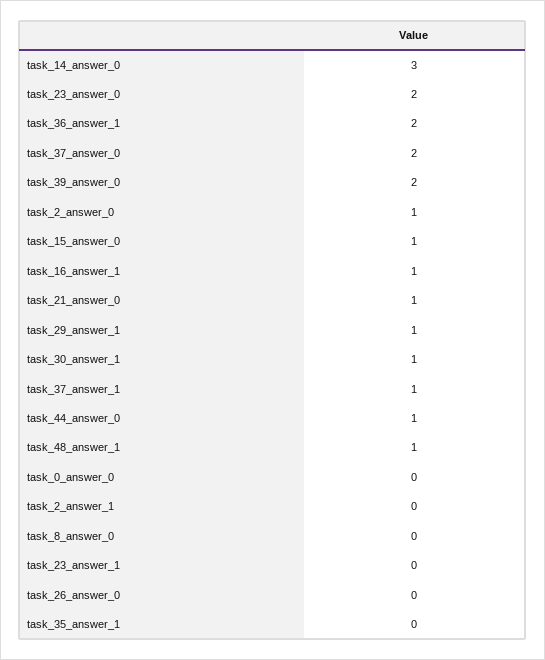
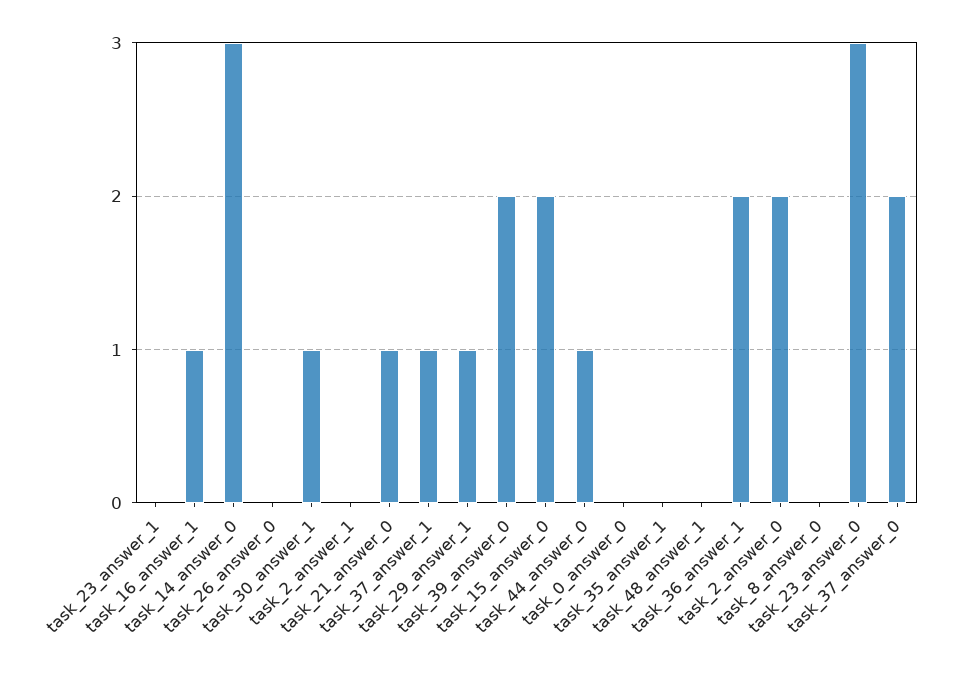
  {
    "task_14_answer_0": 3,
-   "task_23_answer_0": 2,
+   "task_23_answer_0": 3,
    "task_36_answer_1": 2,
    "task_37_answer_0": 2,
    "task_39_answer_0": 2,
-   "task_2_answer_0": 1,
+   "task_2_answer_0": 2,
-   "task_15_answer_0": 1,
+   "task_15_answer_0": 2,
    "task_16_answer_1": 1,
    "task_21_answer_0": 1,
    "task_29_answer_1": 1,
    "task_30_answer_1": 1,
    "task_37_answer_1": 1,
    "task_44_answer_0": 1,
-   "task_48_answer_1": 1,
+   "task_48_answer_1": 0,
    "task_0_answer_0": 0,
    "task_2_answer_1": 0,
    "task_8_answer_0": 0,
    "task_23_answer_1": 0,
    "task_26_answer_0": 0,
    "task_35_answer_1": 0
  }

